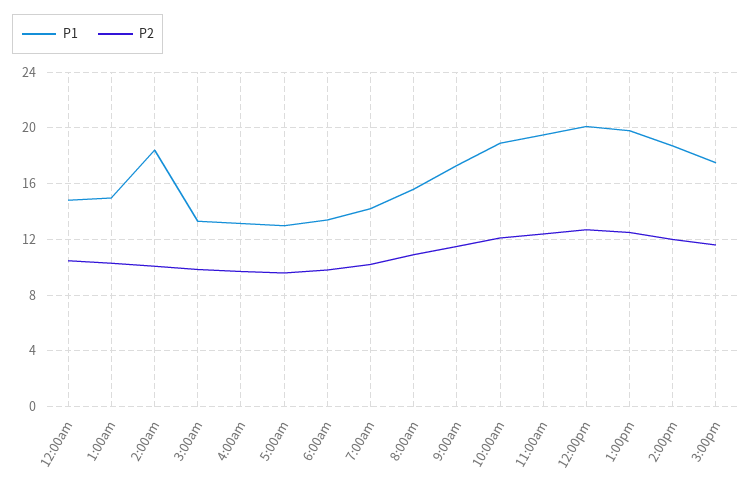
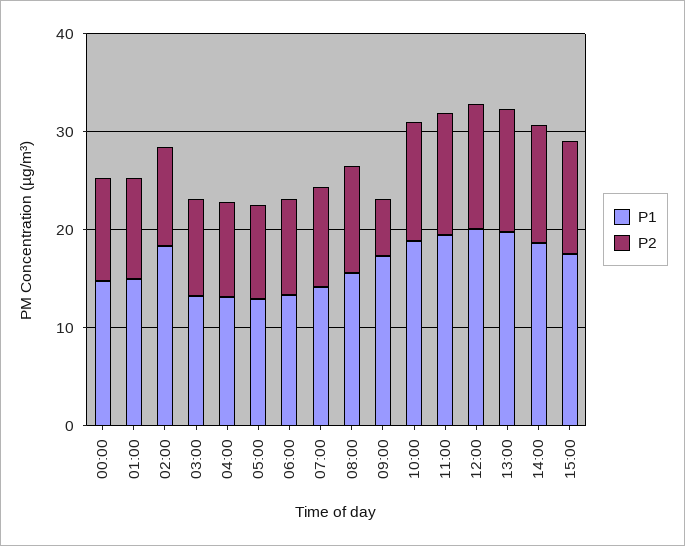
  {
    "P1": {
      "12:00am": 15,
      "1:00am": 15,
      "2:00am": 18.5,
      "3:00am": 13.5,
      "4:00am": 13,
      "5:00am": 13,
      "6:00am": 13.5,
      "7:00am": 14,
      "8:00am": 15.5,
      "9:00am": 17.5,
      "10:00am": 19,
      "11:00am": 19.5,
      "12:00pm": 20,
      "1:00pm": 20,
      "2:00pm": 18.5,
      "3:00pm": 17.5
    },
    "P2": {
      "12:00am": 10.5,
      "1:00am": 10.5,
      "2:00am": 10,
      "3:00am": 10,
      "4:00am": 9.5,
      "5:00am": 9.5,
      "6:00am": 10,
      "7:00am": 10,
      "8:00am": 11,
-     "9:00am": 11.5,
+     "9:00am": 6,
      "10:00am": 12,
      "11:00am": 12.5,
      "12:00pm": 12.5,
      "1:00pm": 12.5,
      "2:00pm": 12,
      "3:00pm": 11.5
    }
  }

